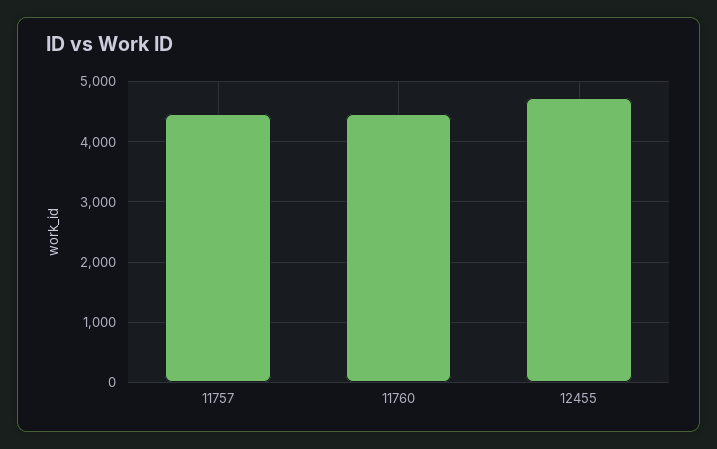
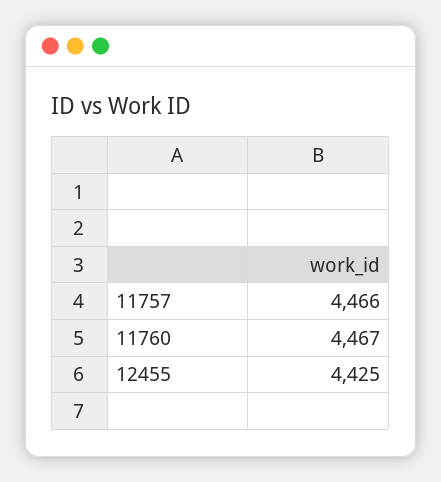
  {
    "11757": 4466,
    "11760": 4467,
-   "12455": 4700
+   "12455": 4425
  }

